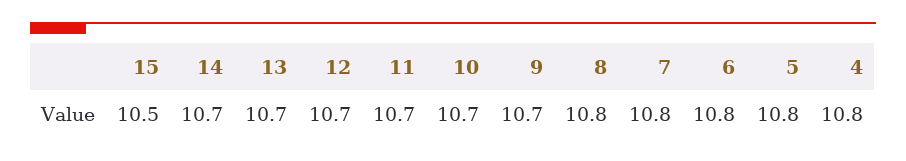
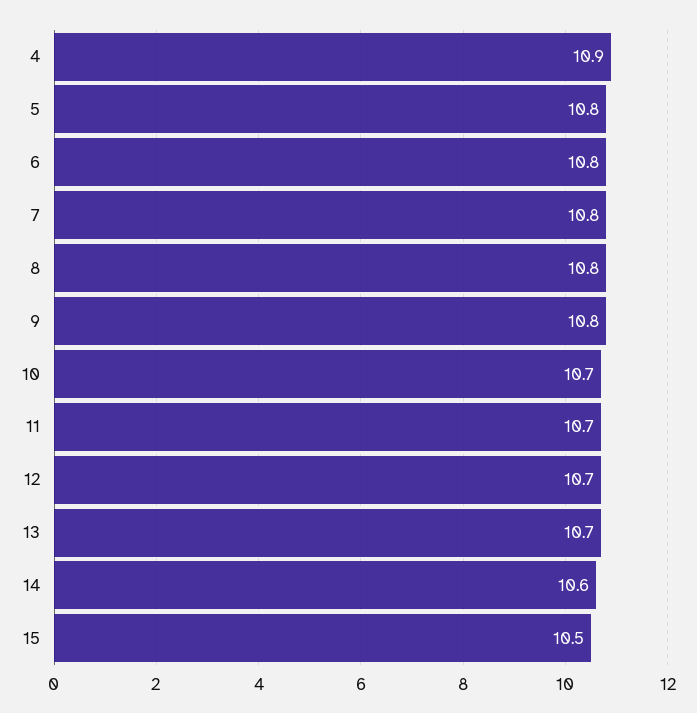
  {
    "15": 10.5,
-   "14": 10.7,
+   "14": 10.6,
    "13": 10.7,
    "12": 10.7,
    "11": 10.7,
    "10": 10.7,
-   "9": 10.7,
+   "9": 10.8,
    "8": 10.8,
    "7": 10.8,
    "6": 10.8,
    "5": 10.8,
-   "4": 10.8
+   "4": 10.9
  }

